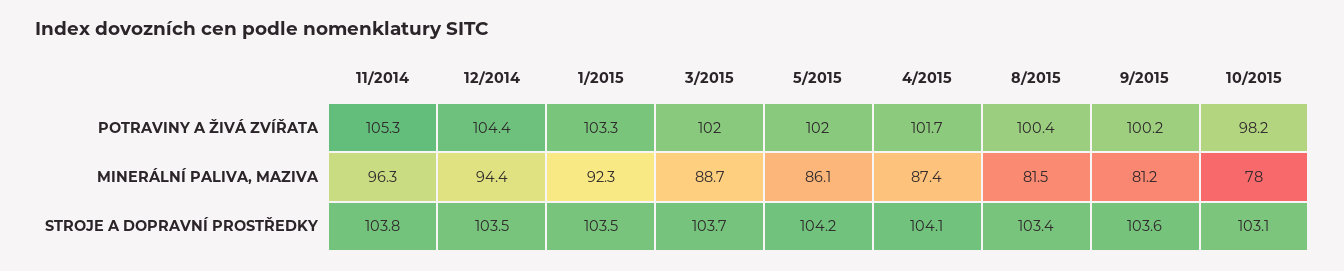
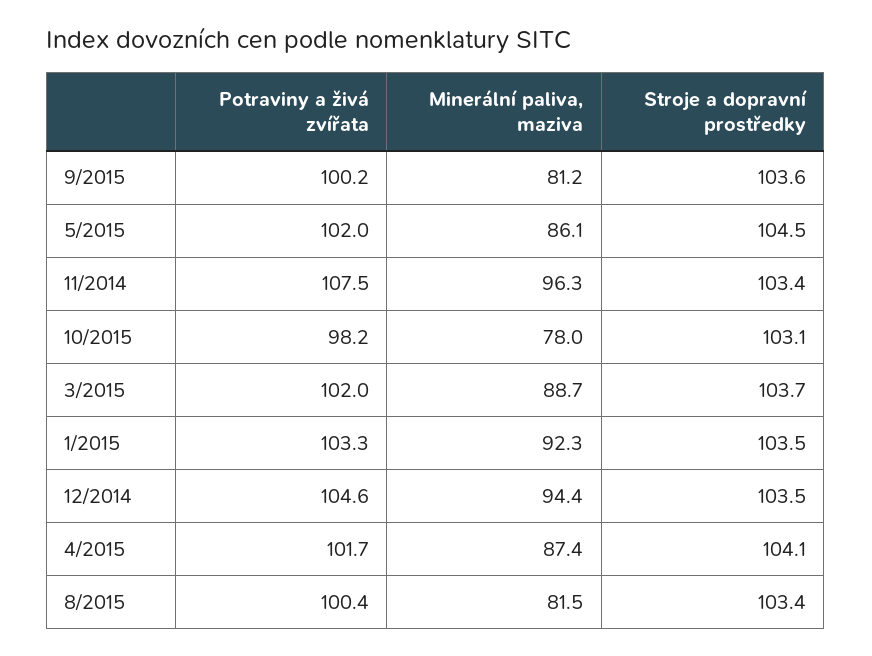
  {
    "11/2014": {
-     "POTRAVINY A ŽIVÁ ZVÍŘATA": 105.3,
+     "POTRAVINY A ŽIVÁ ZVÍŘATA": 107.5,
      "MINERÁLNÍ PALIVA, MAZIVA": 96.3,
-     "STROJE A DOPRAVNÍ PROSTŘEDKY": 103.8
+     "STROJE A DOPRAVNÍ PROSTŘEDKY": 103.4
    },
    "12/2014": {
-     "POTRAVINY A ŽIVÁ ZVÍŘATA": 104.4,
+     "POTRAVINY A ŽIVÁ ZVÍŘATA": 104.6,
      "MINERÁLNÍ PALIVA, MAZIVA": 94.4,
      "STROJE A DOPRAVNÍ PROSTŘEDKY": 103.5
    },
    "1/2015": {
      "POTRAVINY A ŽIVÁ ZVÍŘATA": 103.3,
      "MINERÁLNÍ PALIVA, MAZIVA": 92.3,
      "STROJE A DOPRAVNÍ PROSTŘEDKY": 103.5
    },
    "3/2015": {
      "POTRAVINY A ŽIVÁ ZVÍŘATA": 102,
      "MINERÁLNÍ PALIVA, MAZIVA": 88.7,
      "STROJE A DOPRAVNÍ PROSTŘEDKY": 103.7
    },
    "5/2015": {
      "POTRAVINY A ŽIVÁ ZVÍŘATA": 102,
      "MINERÁLNÍ PALIVA, MAZIVA": 86.1,
-     "STROJE A DOPRAVNÍ PROSTŘEDKY": 104.2
+     "STROJE A DOPRAVNÍ PROSTŘEDKY": 104.5
    },
    "4/2015": {
      "POTRAVINY A ŽIVÁ ZVÍŘATA": 101.7,
      "MINERÁLNÍ PALIVA, MAZIVA": 87.4,
      "STROJE A DOPRAVNÍ PROSTŘEDKY": 104.1
    },
    "8/2015": {
      "POTRAVINY A ŽIVÁ ZVÍŘATA": 100.4,
      "MINERÁLNÍ PALIVA, MAZIVA": 81.5,
      "STROJE A DOPRAVNÍ PROSTŘEDKY": 103.4
    },
    "9/2015": {
      "POTRAVINY A ŽIVÁ ZVÍŘATA": 100.2,
      "MINERÁLNÍ PALIVA, MAZIVA": 81.2,
      "STROJE A DOPRAVNÍ PROSTŘEDKY": 103.6
    },
    "10/2015": {
      "POTRAVINY A ŽIVÁ ZVÍŘATA": 98.2,
      "MINERÁLNÍ PALIVA, MAZIVA": 78,
      "STROJE A DOPRAVNÍ PROSTŘEDKY": 103.1
    }
  }

